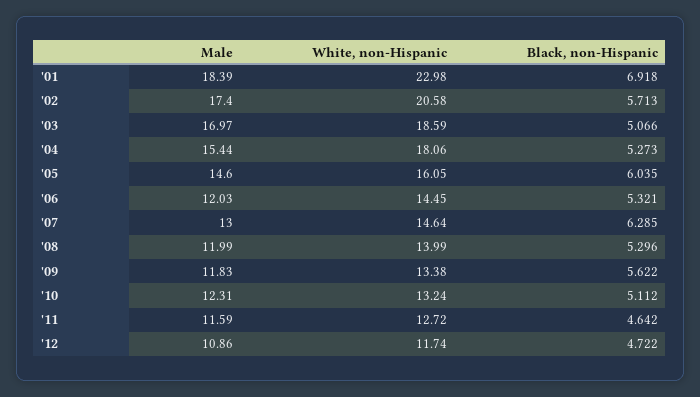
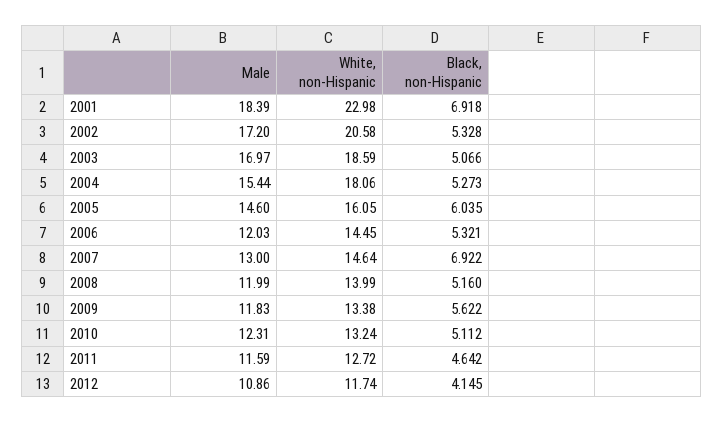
  {
    "Male": {
      "'01": 18.39,
-     "'02": 17.4,
+     "'02": 17.2,
      "'03": 16.97,
      "'04": 15.44,
      "'05": 14.6,
      "'06": 12.03,
      "'07": 13,
      "'08": 11.99,
      "'09": 11.83,
      "'10": 12.31,
      "'11": 11.59,
      "'12": 10.86
    },
    "White, non-Hispanic": {
      "'01": 22.98,
      "'02": 20.58,
      "'03": 18.59,
      "'04": 18.06,
      "'05": 16.05,
      "'06": 14.45,
      "'07": 14.64,
      "'08": 13.99,
      "'09": 13.38,
      "'10": 13.24,
      "'11": 12.72,
      "'12": 11.74
    },
    "Black, non-Hispanic": {
      "'01": 6.918,
-     "'02": 5.713,
+     "'02": 5.328,
      "'03": 5.066,
      "'04": 5.273,
      "'05": 6.035,
      "'06": 5.321,
-     "'07": 6.285,
+     "'07": 6.922,
-     "'08": 5.296,
+     "'08": 5.16,
      "'09": 5.622,
      "'10": 5.112,
      "'11": 4.642,
-     "'12": 4.722
+     "'12": 4.145
    }
  }

